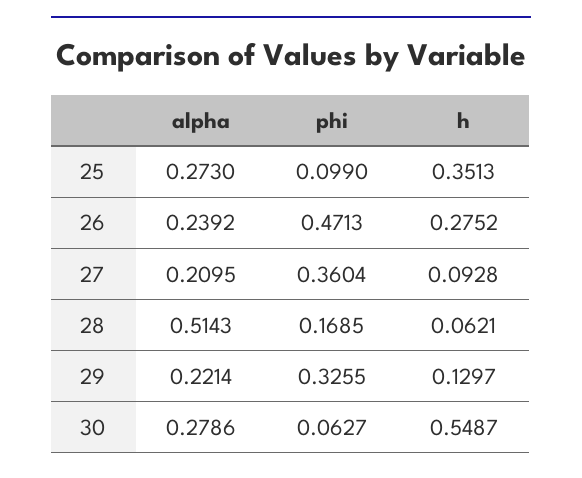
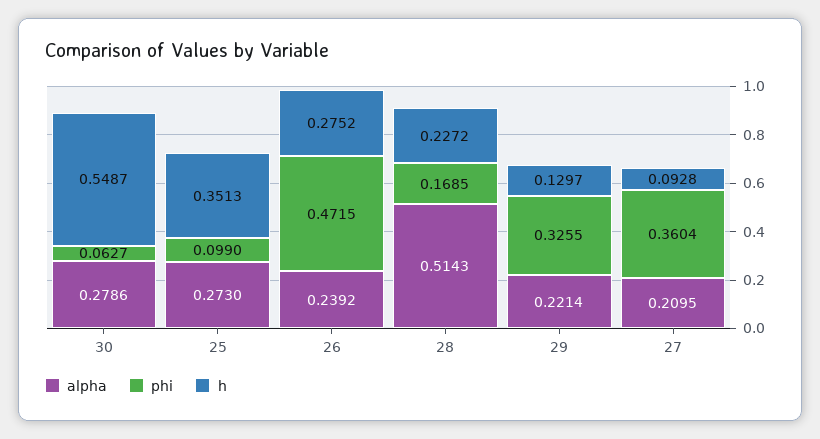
  {
    "alpha": {
      "25": 0.273,
      "26": 0.2392,
      "27": 0.2095,
      "28": 0.5143,
      "29": 0.2214,
      "30": 0.2786
    },
    "phi": {
      "25": 0.099,
-     "26": 0.4713,
+     "26": 0.4715,
      "27": 0.3604,
      "28": 0.1685,
      "29": 0.3255,
      "30": 0.0627
    },
    "h": {
      "25": 0.3513,
      "26": 0.2752,
      "27": 0.0928,
-     "28": 0.0621,
+     "28": 0.2272,
      "29": 0.1297,
      "30": 0.5487
    }
  }

